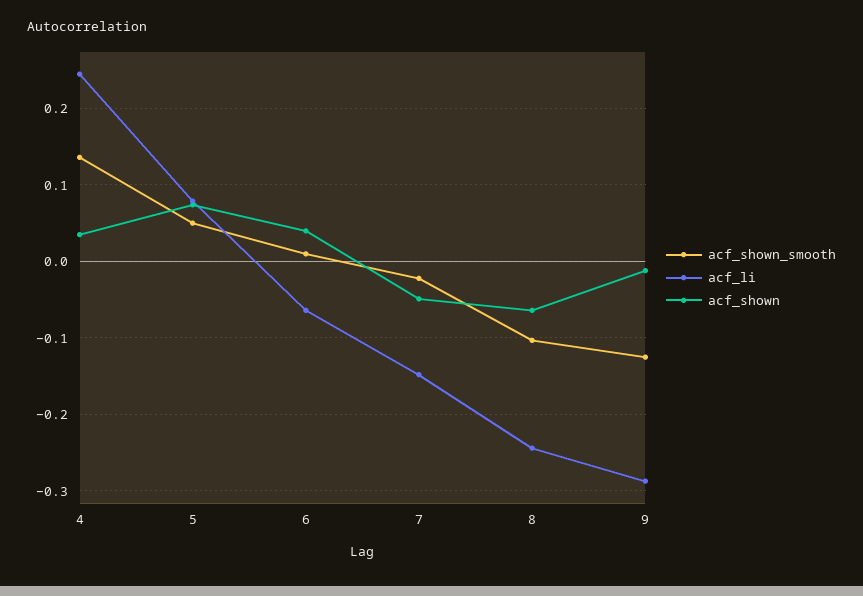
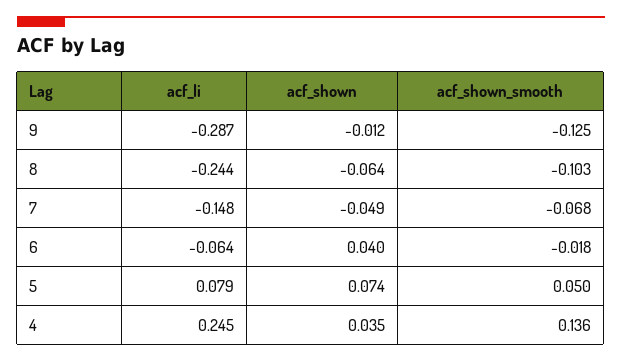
  {
    "acf_shown_smooth": {
      "4": 0.136,
      "5": 0.05,
-     "6": 0.01,
+     "6": -0.018,
-     "7": -0.02,
+     "7": -0.068,
      "8": -0.103,
      "9": -0.125
    },
    "acf_li": {
      "4": 0.245,
      "5": 0.079,
      "6": -0.064,
      "7": -0.148,
      "8": -0.244,
      "9": -0.287
    },
    "acf_shown": {
      "4": 0.035,
      "5": 0.074,
      "6": 0.04,
      "7": -0.049,
      "8": -0.064,
      "9": -0.012
    }
  }

